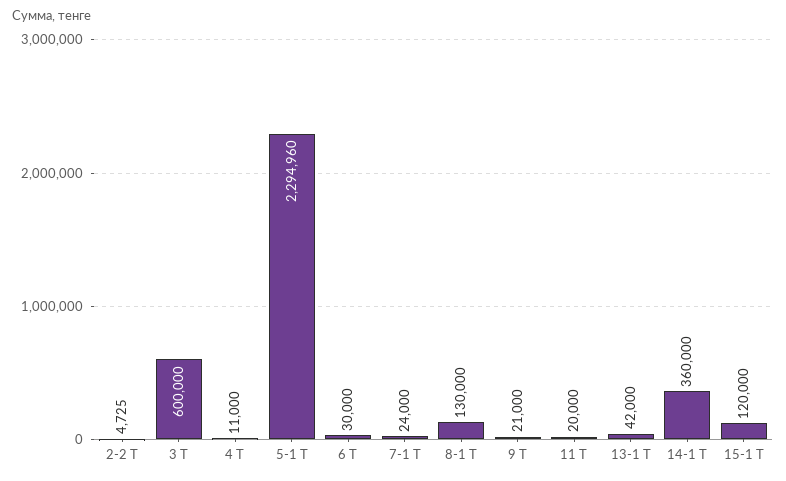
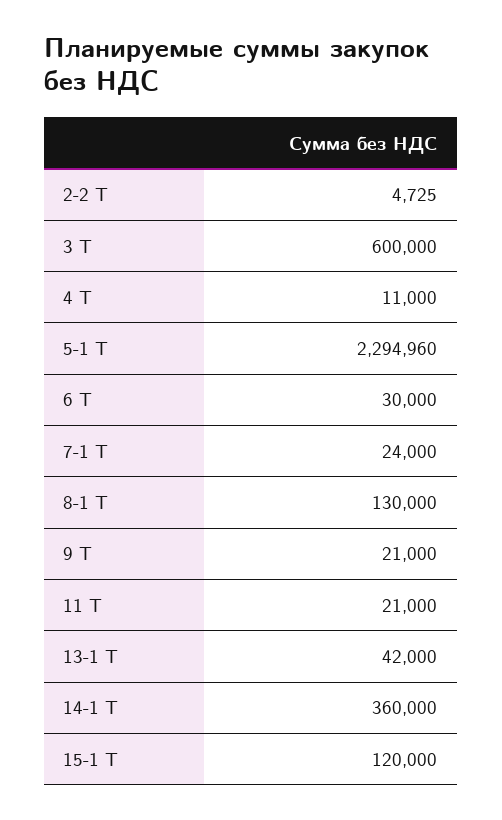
  {
    "2-2 Т": 4725,
    "3 Т": 600000,
    "4 Т": 11000,
    "5-1 Т": 2294960,
    "6 Т": 30000,
    "7-1 Т": 24000,
    "8-1 Т": 130000,
    "9 Т": 21000,
-   "11 Т": 20000,
+   "11 Т": 21000,
    "13-1 Т": 42000,
    "14-1 Т": 360000,
    "15-1 Т": 120000
  }

